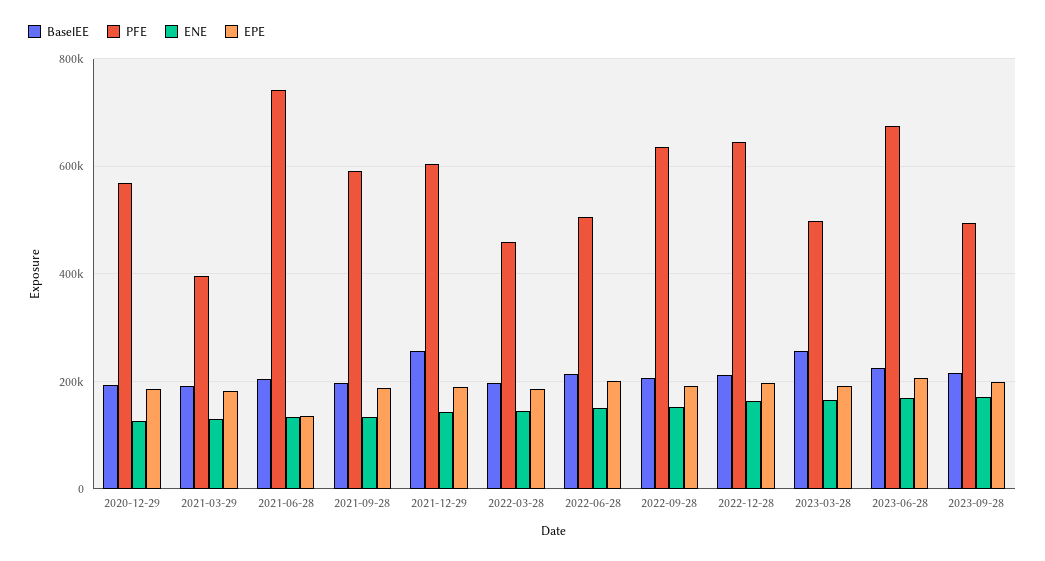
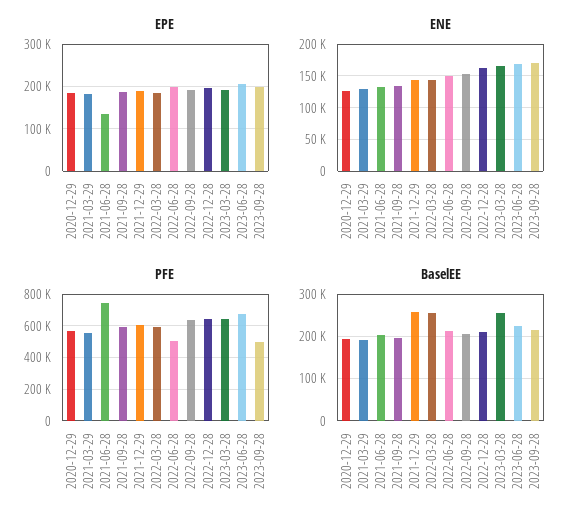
  {
    "BaselEE": {
      "2020-12-29": 200000,
      "2021-03-29": 200000,
      "2021-06-28": 200000,
      "2021-09-28": 200000,
      "2021-12-29": 260000,
-     "2022-03-28": 200000,
+     "2022-03-28": 260000,
      "2022-06-28": 220000,
      "2022-09-28": 200000,
      "2022-12-28": 220000,
      "2023-03-28": 260000,
      "2023-06-28": 220000,
      "2023-09-28": 220000
    },
    "PFE": {
      "2020-12-29": 560000,
-     "2021-03-29": 400000,
+     "2021-03-29": 550000,
      "2021-06-28": 740000,
      "2021-09-28": 600000,
      "2021-12-29": 600000,
-     "2022-03-28": 460000,
+     "2022-03-28": 600000,
      "2022-06-28": 500000,
      "2022-09-28": 640000,
      "2022-12-28": 640000,
-     "2023-03-28": 500000,
+     "2023-03-28": 650000,
      "2023-06-28": 680000,
      "2023-09-28": 500000
    },
    "ENE": {
      "2020-12-29": 130000,
      "2021-03-29": 130000,
      "2021-06-28": 130000,
      "2021-09-28": 130000,
      "2021-12-29": 140000,
      "2022-03-28": 140000,
      "2022-06-28": 150000,
      "2022-09-28": 150000,
      "2022-12-28": 160000,
      "2023-03-28": 170000,
      "2023-06-28": 170000,
      "2023-09-28": 170000
    },
    "EPE": {
      "2020-12-29": 180000,
      "2021-03-29": 180000,
      "2021-06-28": 140000,
      "2021-09-28": 180000,
      "2021-12-29": 200000,
      "2022-03-28": 180000,
      "2022-06-28": 200000,
      "2022-09-28": 200000,
      "2022-12-28": 200000,
      "2023-03-28": 200000,
      "2023-06-28": 200000,
      "2023-09-28": 200000
    }
  }

